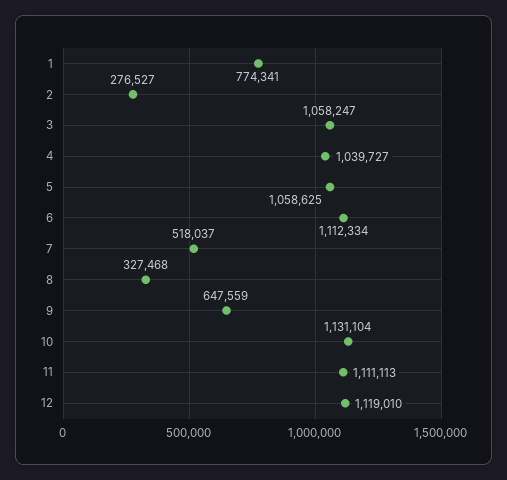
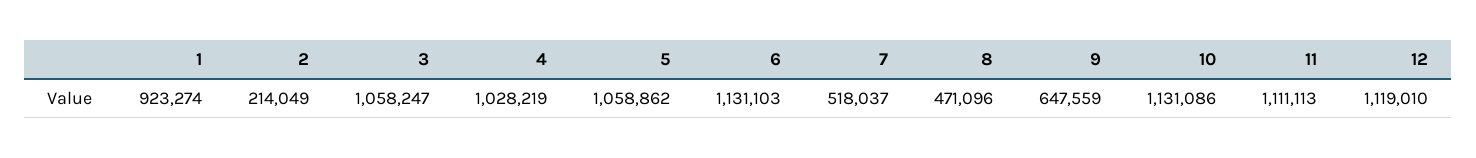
  {
-   "1": 774341,
+   "1": 923274,
-   "2": 276527,
+   "2": 214049,
    "3": 1058247,
-   "4": 1039727,
+   "4": 1028219,
-   "5": 1058625,
+   "5": 1058862,
-   "6": 1112334,
+   "6": 1131103,
    "7": 518037,
-   "8": 327468,
+   "8": 471096,
    "9": 647559,
-   "10": 1131104,
+   "10": 1131086,
    "11": 1111113,
    "12": 1119010
  }

